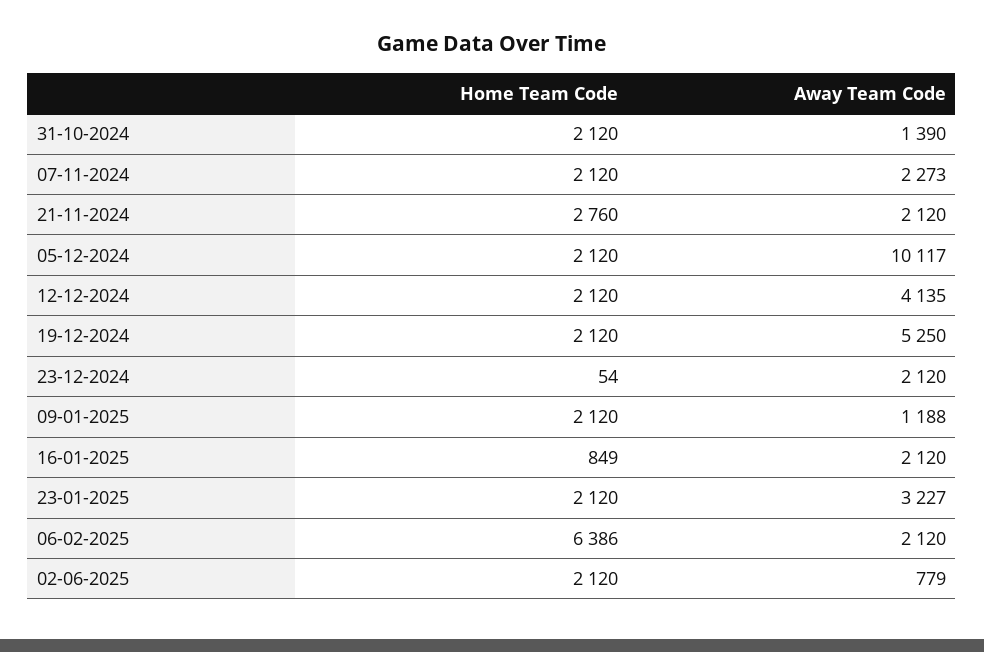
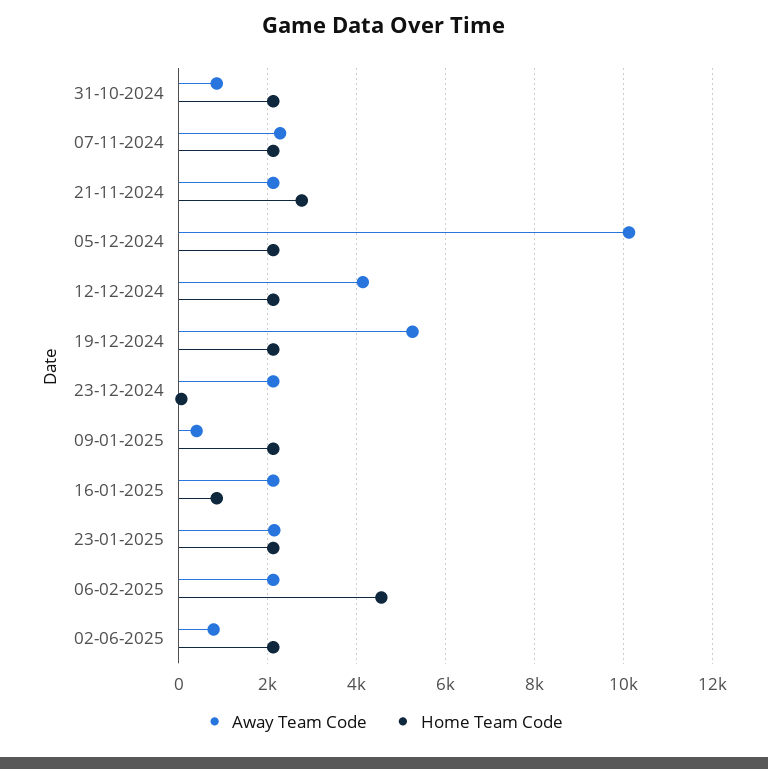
  {
    "Home Team Code": {
      "31-10-2024": 2120,
      "07-11-2024": 2120,
      "21-11-2024": 2760,
      "05-12-2024": 2120,
      "12-12-2024": 2120,
      "19-12-2024": 2120,
      "23-12-2024": 54,
      "09-01-2025": 2120,
      "16-01-2025": 849,
      "23-01-2025": 2120,
-     "06-02-2025": 6386,
+     "06-02-2025": 4600,
      "02-06-2025": 2120
    },
    "Away Team Code": {
-     "31-10-2024": 1390,
+     "31-10-2024": 800,
      "07-11-2024": 2273,
      "21-11-2024": 2120,
      "05-12-2024": 10117,
      "12-12-2024": 4135,
      "19-12-2024": 5250,
      "23-12-2024": 2120,
-     "09-01-2025": 1188,
+     "09-01-2025": 400,
      "16-01-2025": 2120,
-     "23-01-2025": 3227,
+     "23-01-2025": 2200,
      "06-02-2025": 2120,
      "02-06-2025": 779
    }
  }

